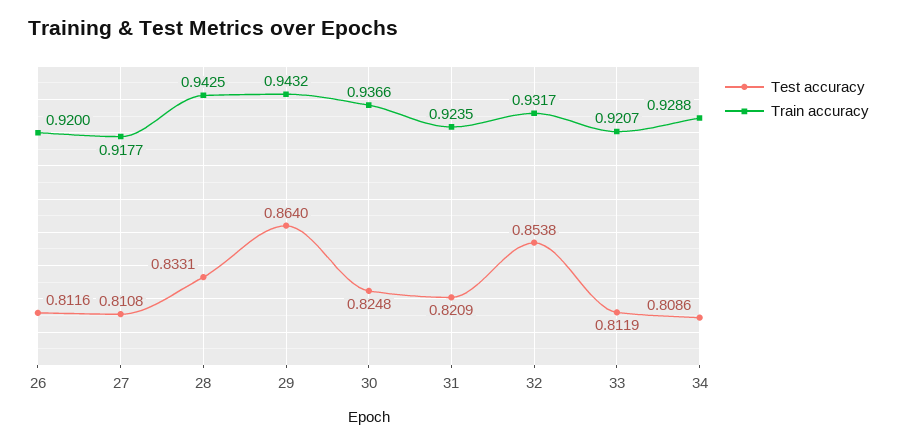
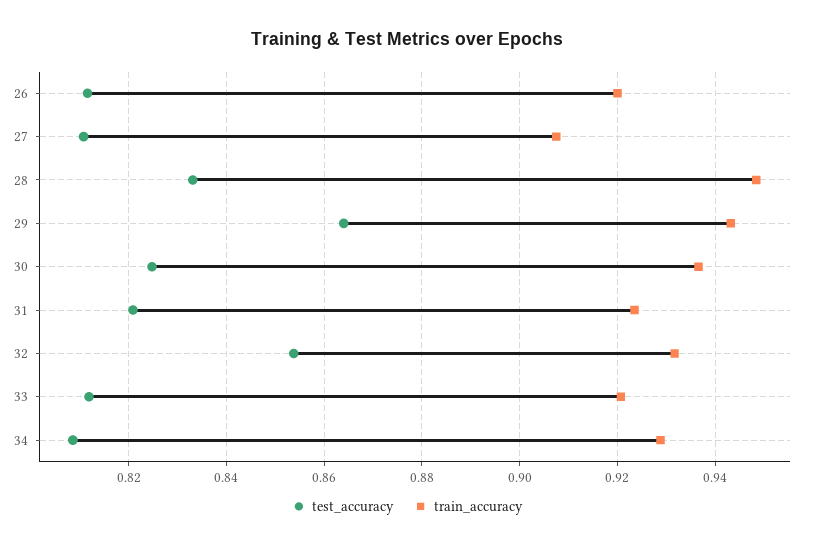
  {
    "Test accuracy": {
      "26": 0.8116,
      "27": 0.8108,
      "28": 0.8331,
      "29": 0.864,
      "30": 0.8248,
      "31": 0.8209,
      "32": 0.8538,
      "33": 0.8119,
      "34": 0.8086
    },
    "Train accuracy": {
      "26": 0.92,
-     "27": 0.9177,
+     "27": 0.908,
-     "28": 0.9425,
+     "28": 0.948,
      "29": 0.9432,
      "30": 0.9366,
      "31": 0.9235,
      "32": 0.9317,
      "33": 0.9207,
      "34": 0.9288
    }
  }

